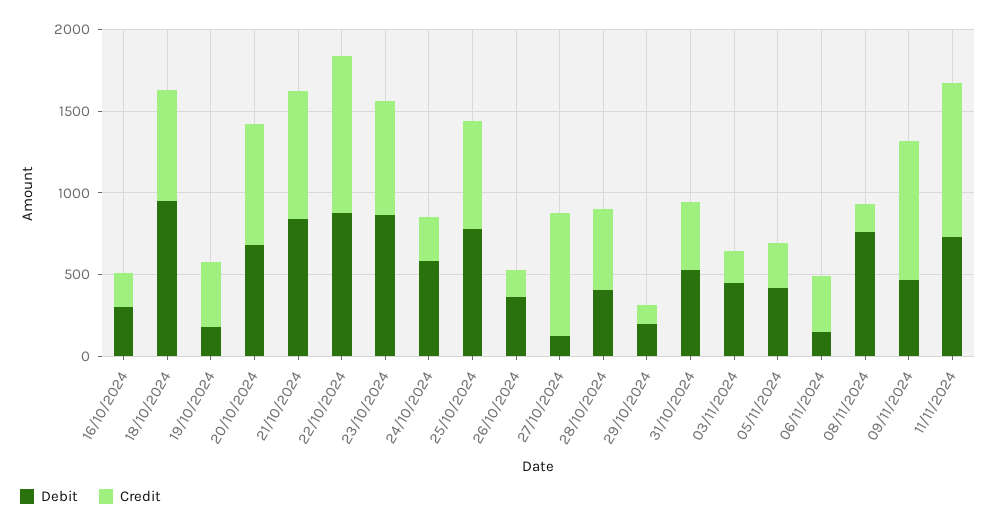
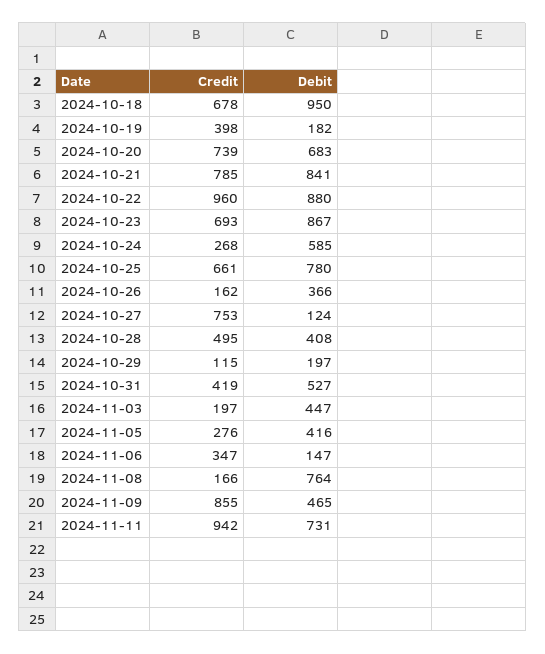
  {
    "Debit": {
-     "16/10/2024": 300,
      "18/10/2024": 950,
      "19/10/2024": 182,
      "20/10/2024": 683,
      "21/10/2024": 841,
      "22/10/2024": 880,
      "23/10/2024": 867,
      "24/10/2024": 585,
      "25/10/2024": 780,
      "26/10/2024": 366,
      "27/10/2024": 124,
      "28/10/2024": 408,
      "29/10/2024": 197,
      "31/10/2024": 527,
      "03/11/2024": 447,
      "05/11/2024": 416,
      "06/11/2024": 147,
      "08/11/2024": 764,
      "09/11/2024": 465,
      "11/11/2024": 731
    },
    "Credit": {
-     "16/10/2024": 200,
      "18/10/2024": 678,
      "19/10/2024": 398,
      "20/10/2024": 739,
      "21/10/2024": 785,
      "22/10/2024": 960,
      "23/10/2024": 693,
      "24/10/2024": 268,
      "25/10/2024": 661,
      "26/10/2024": 162,
      "27/10/2024": 753,
      "28/10/2024": 495,
      "29/10/2024": 115,
      "31/10/2024": 419,
      "03/11/2024": 197,
      "05/11/2024": 276,
      "06/11/2024": 347,
      "08/11/2024": 166,
      "09/11/2024": 855,
      "11/11/2024": 942
    }
  }

